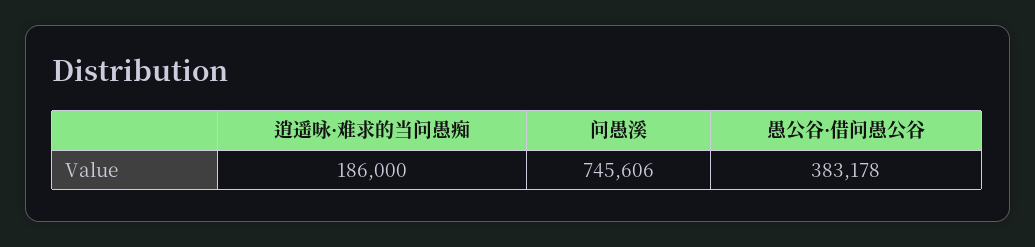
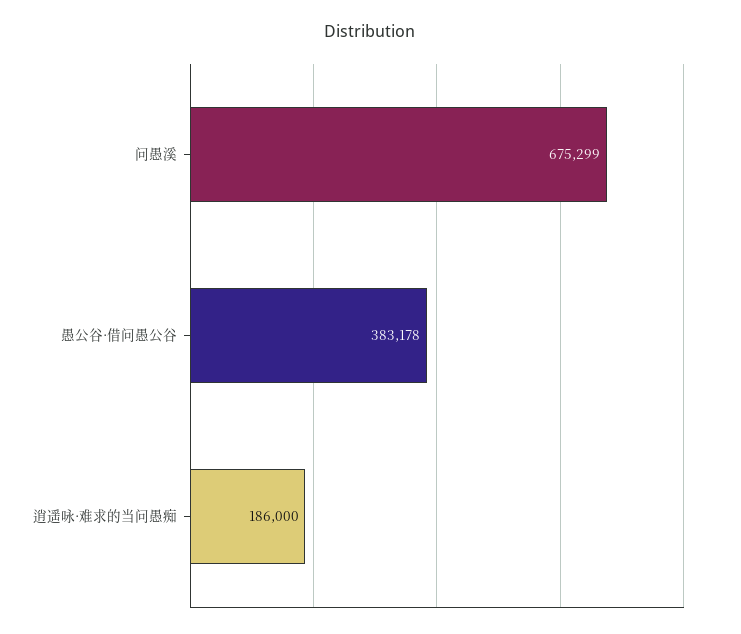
  {
    "逍遥咏·难求的当问愚痴": 186000,
-   "问愚溪": 745606,
+   "问愚溪": 675299,
    "愚公谷·借问愚公谷": 383178
  }

